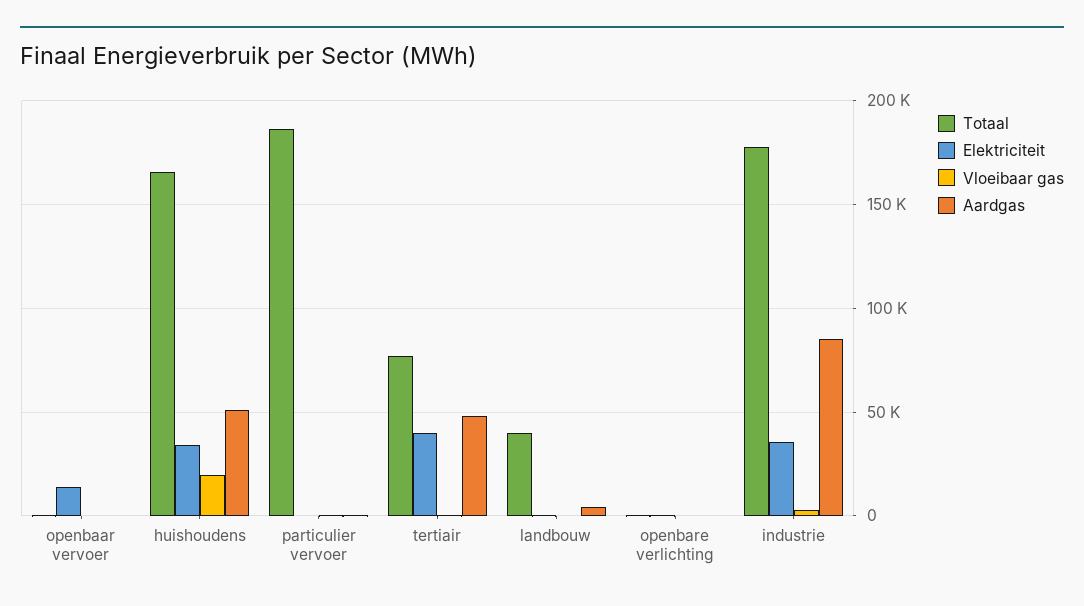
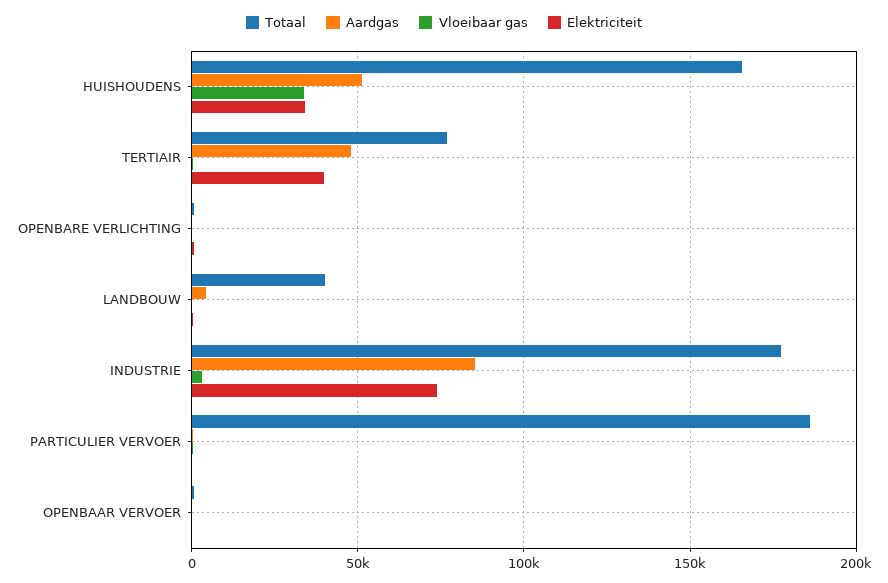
  {
    "Totaal": {
      "openbaar vervoer": 0,
      "huishoudens": 165000,
      "particulier vervoer": 185000,
      "tertiair": 75000,
      "landbouw": 40000,
      "openbare verlichting": 0,
      "industrie": 180000
    },
    "Elektriciteit": {
-     "openbaar vervoer": 15000,
+     "openbaar vervoer": 0,
      "huishoudens": 35000,
      "particulier vervoer": 0,
      "tertiair": 40000,
      "landbouw": 0,
      "openbare verlichting": 0,
-     "industrie": 35000
+     "industrie": 75000
    },
    "Vloeibaar gas": {
      "openbaar vervoer": 0,
-     "huishoudens": 20000,
+     "huishoudens": 35000,
      "particulier vervoer": 0,
      "tertiair": 0,
      "landbouw": 0,
      "openbare verlichting": 0,
      "industrie": 5000
    },
    "Aardgas": {
      "openbaar vervoer": 0,
      "huishoudens": 50000,
      "particulier vervoer": 0,
      "tertiair": 50000,
      "landbouw": 5000,
      "openbare verlichting": 0,
      "industrie": 85000
    }
  }

